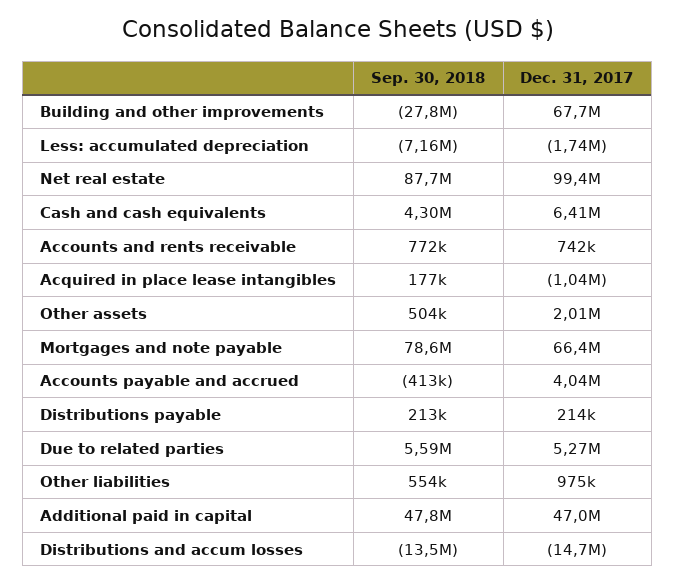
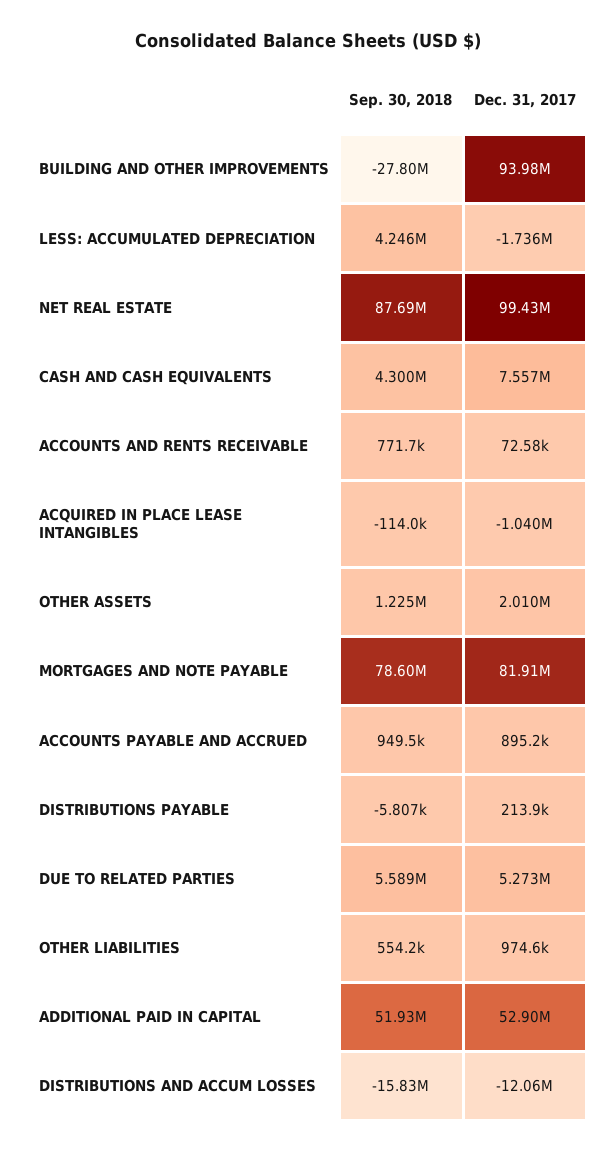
  {
    "Sep. 30, 2018": {
      "Building and other improvements": -27800000,
-     "Less: accumulated depreciation": -7160000,
+     "Less: accumulated depreciation": 4246000,
      "Net real estate": 87690000,
      "Cash and cash equivalents": 4300000,
      "Accounts and rents receivable": 771700,
-     "Acquired in place lease intangibles": 177000,
+     "Acquired in place lease intangibles": -114000,
-     "Other assets": 504000,
+     "Other assets": 1225000,
      "Mortgages and note payable": 78600000,
-     "Accounts payable and accrued": -413000,
+     "Accounts payable and accrued": 949500,
-     "Distributions payable": 213000,
+     "Distributions payable": -5807,
      "Due to related parties": 5589000,
      "Other liabilities": 554200,
-     "Additional paid in capital": 47800000,
+     "Additional paid in capital": 51930000,
-     "Distributions and accum losses": -13500000
+     "Distributions and accum losses": -15830000
    },
    "Dec. 31, 2017": {
-     "Building and other improvements": 67700000,
+     "Building and other improvements": 93980000,
      "Less: accumulated depreciation": -1736000,
      "Net real estate": 99430000,
-     "Cash and cash equivalents": 6410000,
+     "Cash and cash equivalents": 7557000,
-     "Accounts and rents receivable": 742000,
+     "Accounts and rents receivable": 72580,
      "Acquired in place lease intangibles": -1040000,
      "Other assets": 2010000,
-     "Mortgages and note payable": 66400000,
+     "Mortgages and note payable": 81910000,
-     "Accounts payable and accrued": 4040000,
+     "Accounts payable and accrued": 895200,
      "Distributions payable": 213900,
      "Due to related parties": 5273000,
      "Other liabilities": 974600,
-     "Additional paid in capital": 47000000,
+     "Additional paid in capital": 52900000,
-     "Distributions and accum losses": -14700000
+     "Distributions and accum losses": -12060000
    }
  }

